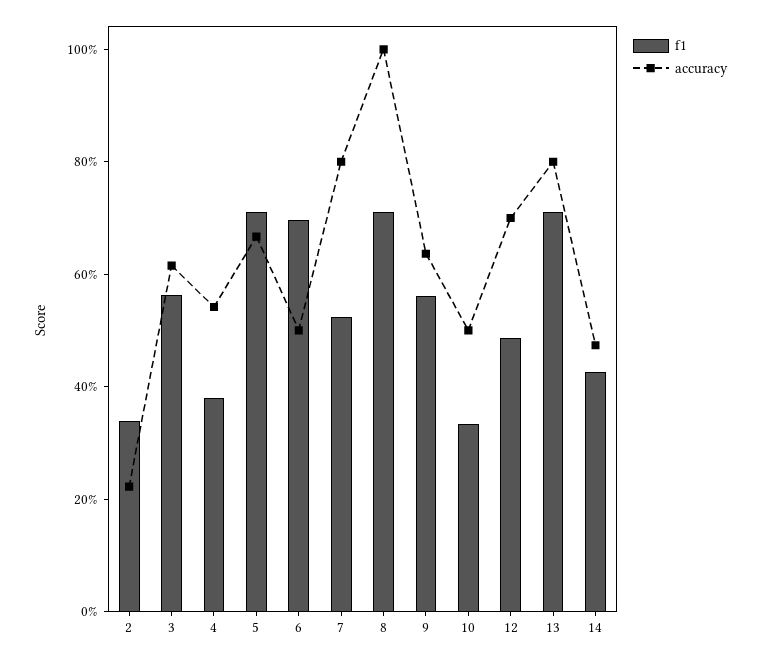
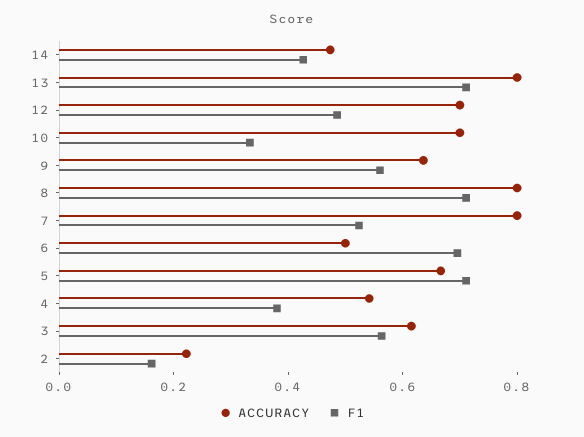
  {
    "f1": {
-     "2": 0.35,
+     "2": 0.15,
      "3": 0.55,
      "4": 0.4,
      "5": 0.7,
      "6": 0.7,
      "7": 0.5,
      "8": 0.7,
      "9": 0.55,
      "10": 0.35,
      "12": 0.5,
      "13": 0.7,
      "14": 0.45
    },
    "accuracy": {
      "2": 0.2,
      "3": 0.6,
      "4": 0.55,
      "5": 0.65,
      "6": 0.5,
      "7": 0.8,
-     "8": 1,
+     "8": 0.8,
      "9": 0.65,
-     "10": 0.5,
+     "10": 0.7,
      "12": 0.7,
      "13": 0.8,
      "14": 0.45
    }
  }

